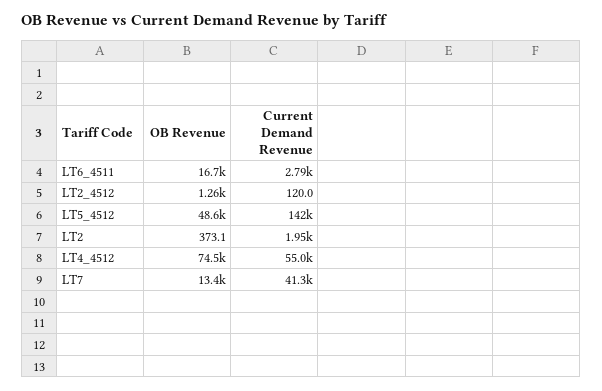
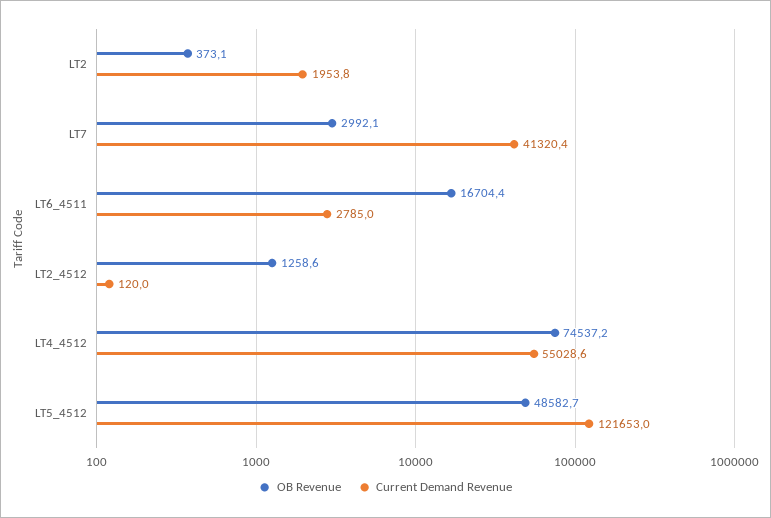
  {
    "OB Revenue": {
      "LT6_4511": 16704.4,
      "LT2_4512": 1258.6,
      "LT5_4512": 48582.7,
      "LT2": 373.1,
      "LT4_4512": 74537.2,
-     "LT7": 13400
+     "LT7": 2992.1
    },
    "Current Demand Revenue": {
      "LT6_4511": 2785,
      "LT2_4512": 120,
-     "LT5_4512": 142000,
+     "LT5_4512": 121653,
      "LT2": 1953.8,
      "LT4_4512": 55028.6,
      "LT7": 41320.4
    }
  }

